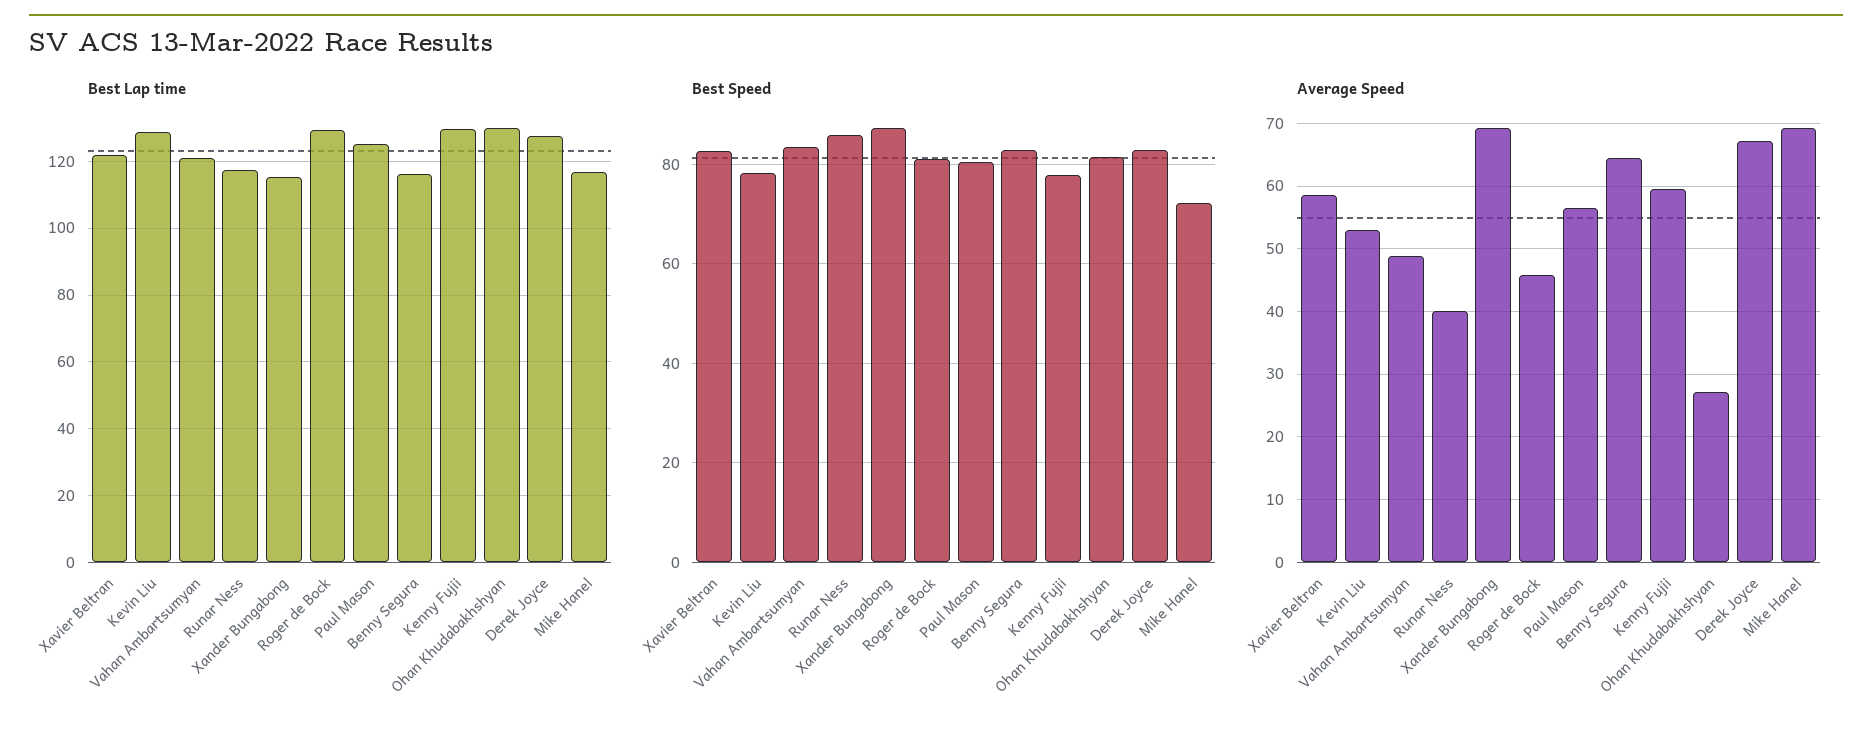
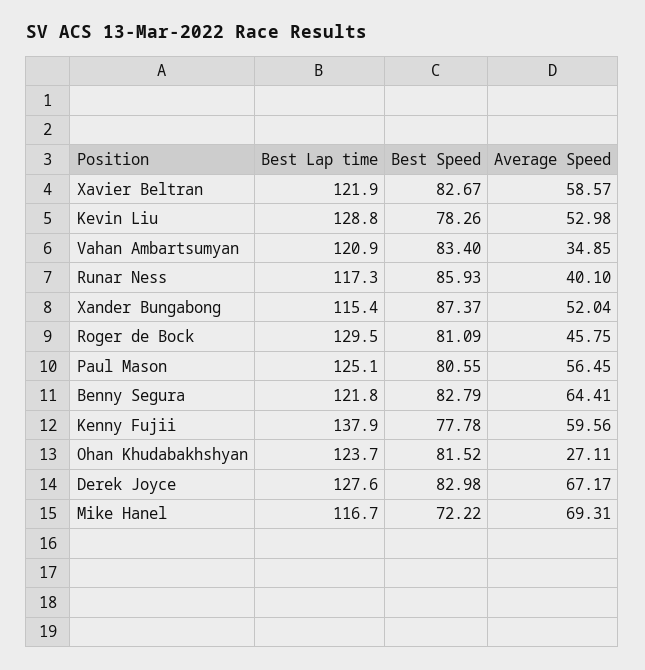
  {
    "Best Lap time": {
      "Xavier Beltran": 121.9,
      "Kevin Liu": 128.8,
      "Vahan Ambartsumyan": 120.9,
      "Runar Ness": 117.3,
      "Xander Bungabong": 115.4,
      "Roger de Bock": 129.5,
      "Paul Mason": 125.1,
-     "Benny Segura": 116,
+     "Benny Segura": 121.8,
-     "Kenny Fujii": 130,
+     "Kenny Fujii": 137.9,
-     "Ohan Khudabakhshyan": 130,
+     "Ohan Khudabakhshyan": 123.7,
      "Derek Joyce": 127.6,
      "Mike Hanel": 116.7
    },
    "Best Speed": {
      "Xavier Beltran": 82.67,
      "Kevin Liu": 78.26,
      "Vahan Ambartsumyan": 83.4,
      "Runar Ness": 85.93,
      "Xander Bungabong": 87.37,
      "Roger de Bock": 81.09,
      "Paul Mason": 80.55,
      "Benny Segura": 82.79,
      "Kenny Fujii": 77.78,
      "Ohan Khudabakhshyan": 81.52,
      "Derek Joyce": 82.98,
      "Mike Hanel": 72.22
    },
    "Average Speed": {
      "Xavier Beltran": 58.57,
      "Kevin Liu": 52.98,
-     "Vahan Ambartsumyan": 49,
+     "Vahan Ambartsumyan": 34.85,
      "Runar Ness": 40.1,
-     "Xander Bungabong": 69,
+     "Xander Bungabong": 52.04,
      "Roger de Bock": 45.75,
      "Paul Mason": 56.45,
      "Benny Segura": 64.41,
      "Kenny Fujii": 59.56,
      "Ohan Khudabakhshyan": 27.11,
      "Derek Joyce": 67.17,
      "Mike Hanel": 69.31
    }
  }

